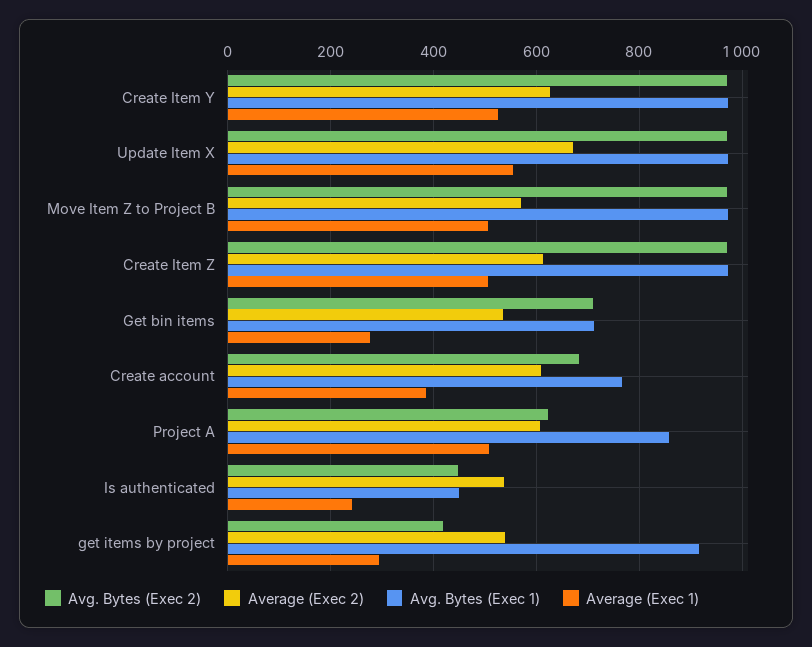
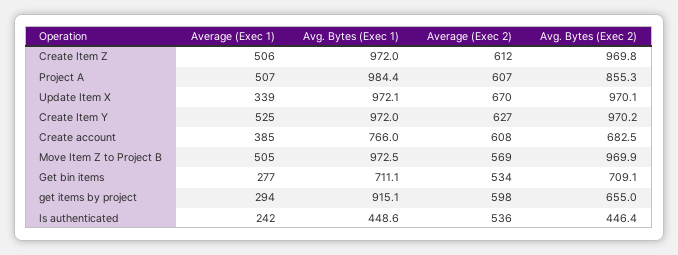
  {
    "Avg. Bytes (Exec 2)": {
      "Create Item Y": 970.2,
      "Update Item X": 970.1,
      "Move Item Z to Project B": 969.9,
      "Create Item Z": 969.8,
      "Get bin items": 709.1,
      "Create account": 682.5,
-     "Project A": 620,
+     "Project A": 855.3,
      "Is authenticated": 446.4,
-     "get items by project": 420
+     "get items by project": 655
    },
    "Average (Exec 2)": {
      "Create Item Y": 627,
      "Update Item X": 670,
      "Move Item Z to Project B": 569,
      "Create Item Z": 612,
      "Get bin items": 534,
      "Create account": 608,
      "Project A": 607,
      "Is authenticated": 536,
-     "get items by project": 540
+     "get items by project": 598
    },
    "Avg. Bytes (Exec 1)": {
      "Create Item Y": 972,
      "Update Item X": 972.1,
      "Move Item Z to Project B": 972.5,
      "Create Item Z": 972,
      "Get bin items": 711.1,
      "Create account": 766,
-     "Project A": 860,
+     "Project A": 984.4,
      "Is authenticated": 448.6,
      "get items by project": 915.1
    },
    "Average (Exec 1)": {
      "Create Item Y": 525,
-     "Update Item X": 560,
+     "Update Item X": 339,
      "Move Item Z to Project B": 505,
      "Create Item Z": 506,
      "Get bin items": 277,
      "Create account": 385,
      "Project A": 507,
      "Is authenticated": 242,
      "get items by project": 294
    }
  }

